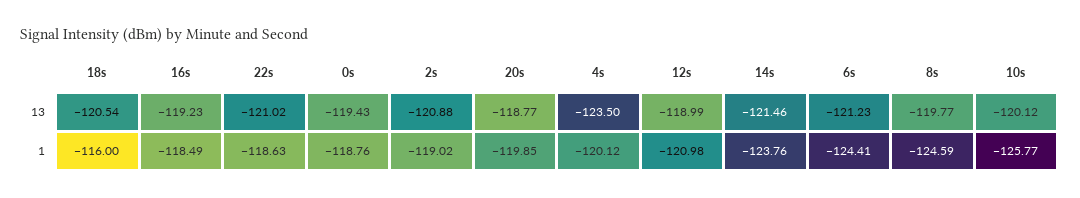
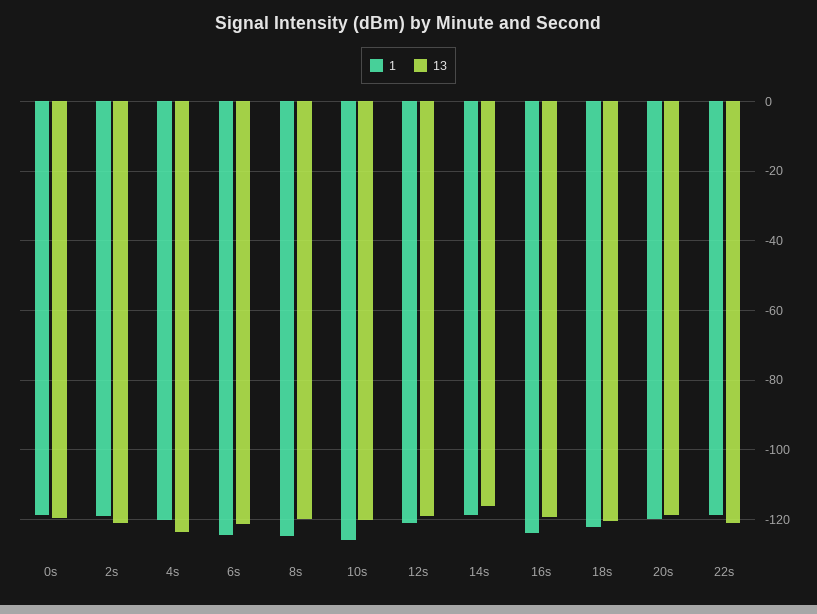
  {
    "13": {
      "18s": -120.54,
      "16s": -119.23,
      "22s": -121.02,
      "0s": -119.43,
      "2s": -120.88,
      "20s": -118.77,
      "4s": -123.5,
      "12s": -118.99,
-     "14s": -121.46,
+     "14s": -116,
      "6s": -121.23,
      "8s": -119.77,
      "10s": -120.12
    },
    "1": {
-     "18s": -116,
+     "18s": -122,
-     "16s": -118.49,
+     "16s": -124,
      "22s": -118.63,
      "0s": -118.76,
      "2s": -119.02,
      "20s": -119.85,
      "4s": -120.12,
      "12s": -120.98,
-     "14s": -123.76,
+     "14s": -118,
      "6s": -124.41,
      "8s": -124.59,
      "10s": -125.77
    }
  }

